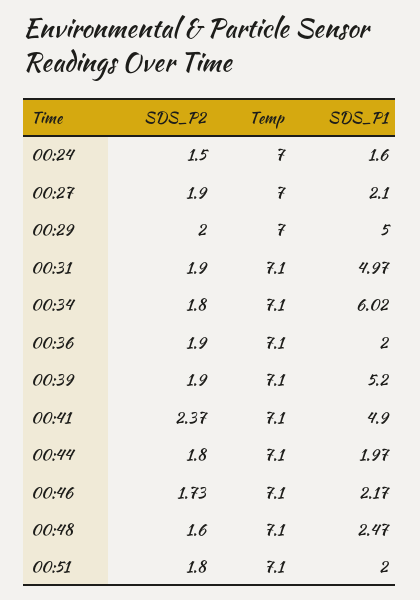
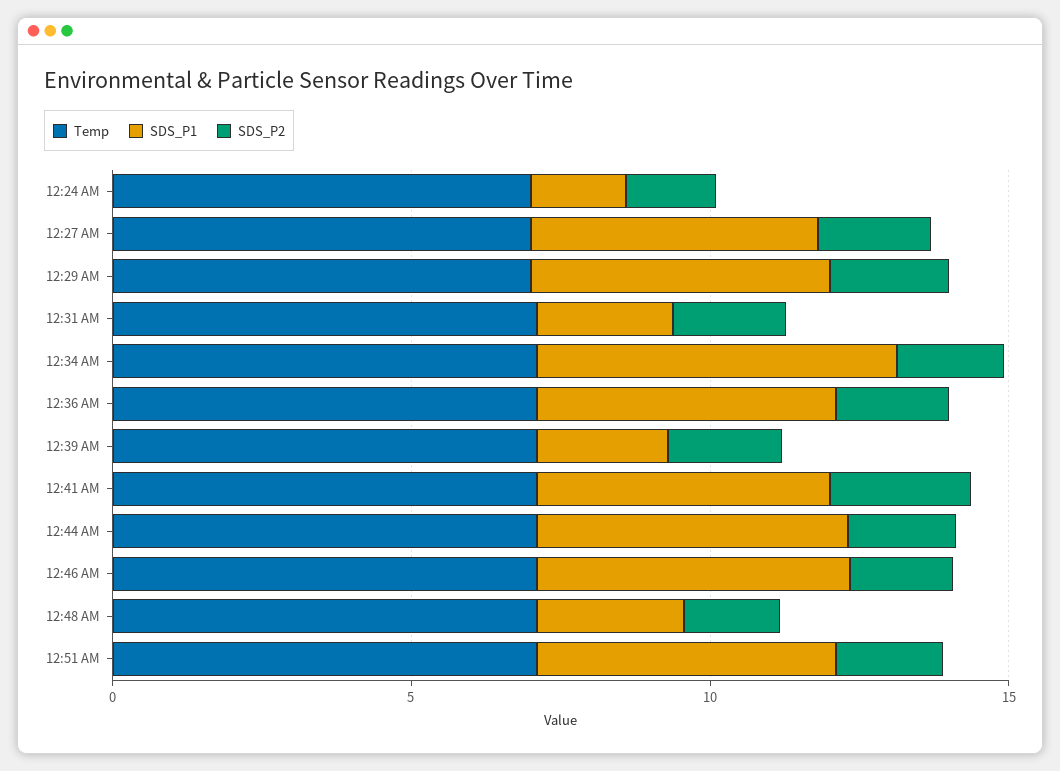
  {
    "SDS_P2": {
      "00:24": 1.5,
      "00:27": 1.9,
      "00:29": 2,
      "00:31": 1.9,
      "00:34": 1.8,
      "00:36": 1.9,
      "00:39": 1.9,
      "00:41": 2.37,
      "00:44": 1.8,
      "00:46": 1.73,
      "00:48": 1.6,
      "00:51": 1.8
    },
    "Temp": {
      "00:24": 7,
      "00:27": 7,
      "00:29": 7,
      "00:31": 7.1,
      "00:34": 7.1,
      "00:36": 7.1,
      "00:39": 7.1,
      "00:41": 7.1,
      "00:44": 7.1,
      "00:46": 7.1,
      "00:48": 7.1,
      "00:51": 7.1
    },
    "SDS_P1": {
      "00:24": 1.6,
-     "00:27": 2.1,
+     "00:27": 5,
      "00:29": 5,
-     "00:31": 4.97,
+     "00:31": 2,
      "00:34": 6.02,
-     "00:36": 2,
+     "00:36": 5,
-     "00:39": 5.2,
+     "00:39": 2,
      "00:41": 4.9,
-     "00:44": 1.97,
+     "00:44": 5,
-     "00:46": 2.17,
+     "00:46": 5,
      "00:48": 2.47,
-     "00:51": 2
+     "00:51": 5
    }
  }

